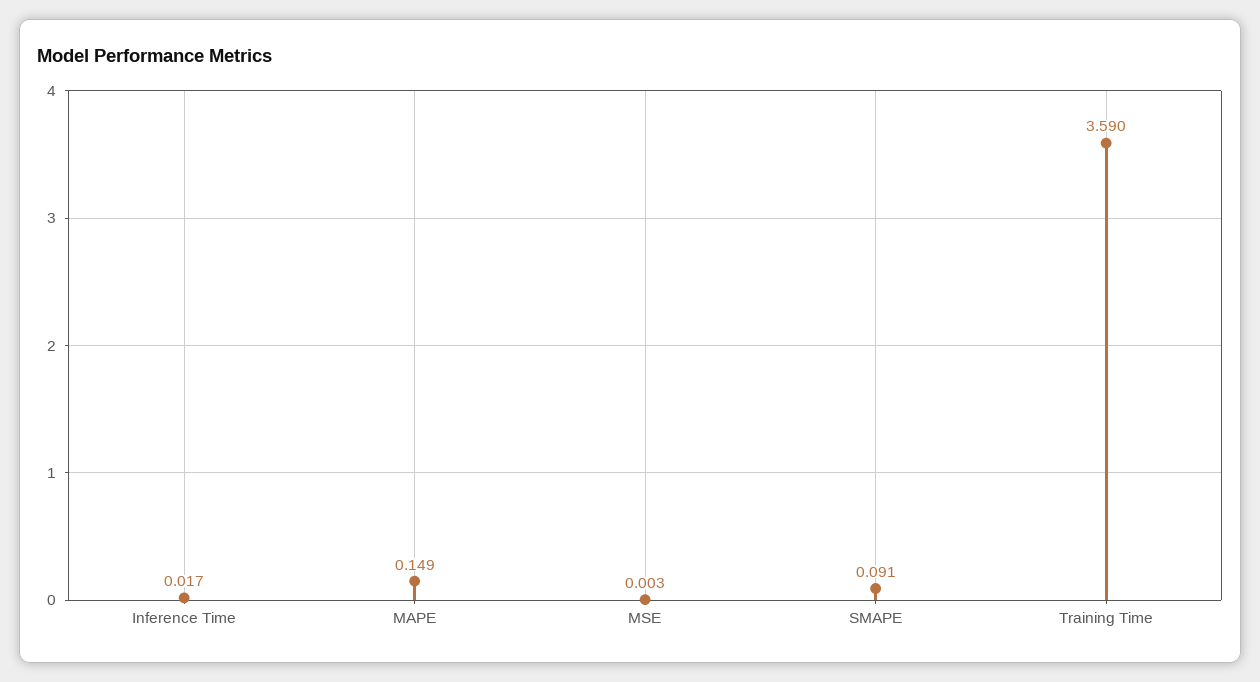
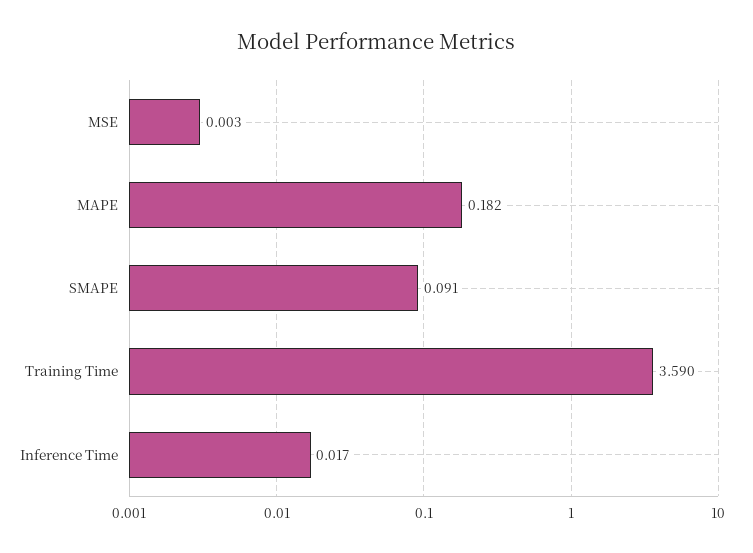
  {
    "Inference Time": 0.017,
-   "MAPE": 0.149,
+   "MAPE": 0.182,
    "MSE": 0.003,
    "SMAPE": 0.091,
    "Training Time": 3.59
  }

